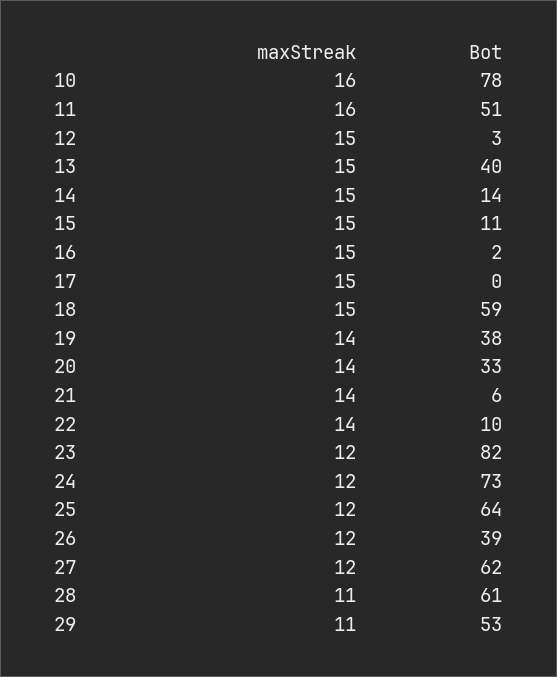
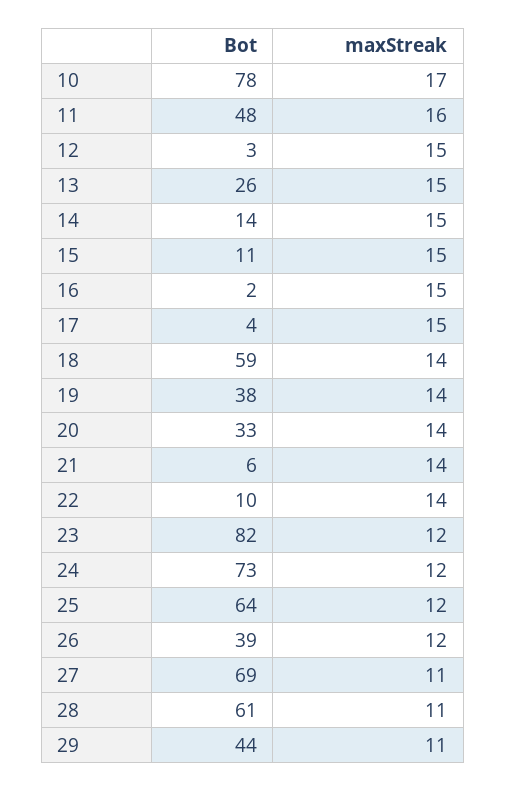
  {
    "maxStreak": {
-     "10": 16,
+     "10": 17,
      "11": 16,
      "12": 15,
      "13": 15,
      "14": 15,
      "15": 15,
      "16": 15,
      "17": 15,
-     "18": 15,
+     "18": 14,
      "19": 14,
      "20": 14,
      "21": 14,
      "22": 14,
      "23": 12,
      "24": 12,
      "25": 12,
      "26": 12,
-     "27": 12,
+     "27": 11,
      "28": 11,
      "29": 11
    },
    "Bot": {
      "10": 78,
-     "11": 51,
+     "11": 48,
      "12": 3,
-     "13": 40,
+     "13": 26,
      "14": 14,
      "15": 11,
      "16": 2,
-     "17": 0,
+     "17": 4,
      "18": 59,
      "19": 38,
      "20": 33,
      "21": 6,
      "22": 10,
      "23": 82,
      "24": 73,
      "25": 64,
      "26": 39,
-     "27": 62,
+     "27": 69,
      "28": 61,
-     "29": 53
+     "29": 44
    }
  }

